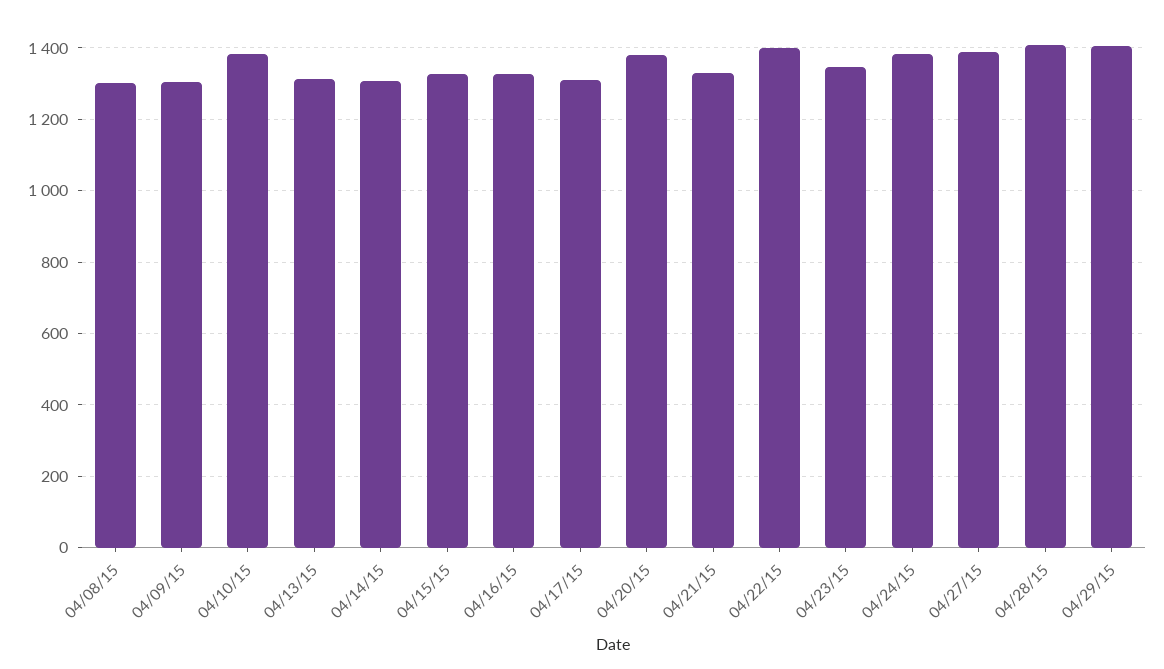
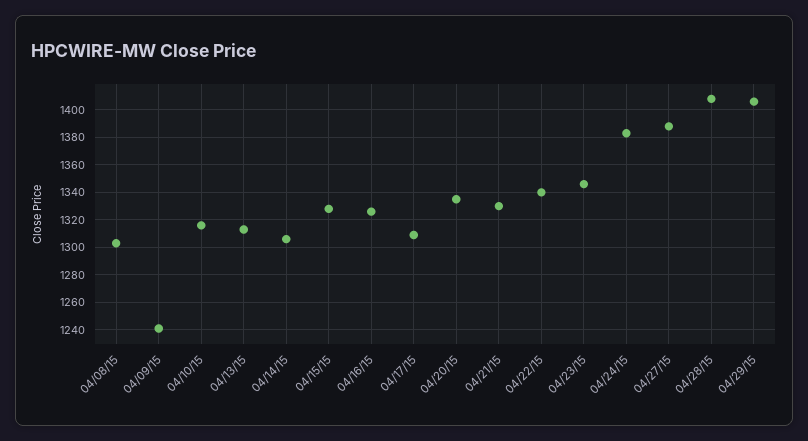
  {
    "04/08/15": 1305,
-   "04/09/15": 1300,
+   "04/09/15": 1240,
-   "04/10/15": 1380,
+   "04/10/15": 1315,
    "04/13/15": 1315,
    "04/14/15": 1305,
    "04/15/15": 1330,
    "04/16/15": 1325,
    "04/17/15": 1310,
-   "04/20/15": 1380,
+   "04/20/15": 1335,
    "04/21/15": 1330,
-   "04/22/15": 1400,
+   "04/22/15": 1340,
    "04/23/15": 1345,
    "04/24/15": 1385,
    "04/27/15": 1390,
    "04/28/15": 1410,
    "04/29/15": 1405
  }

